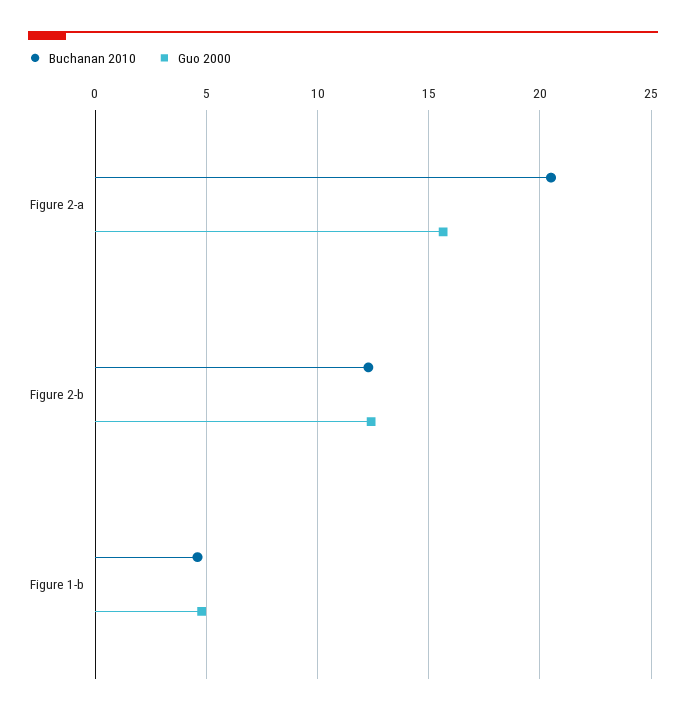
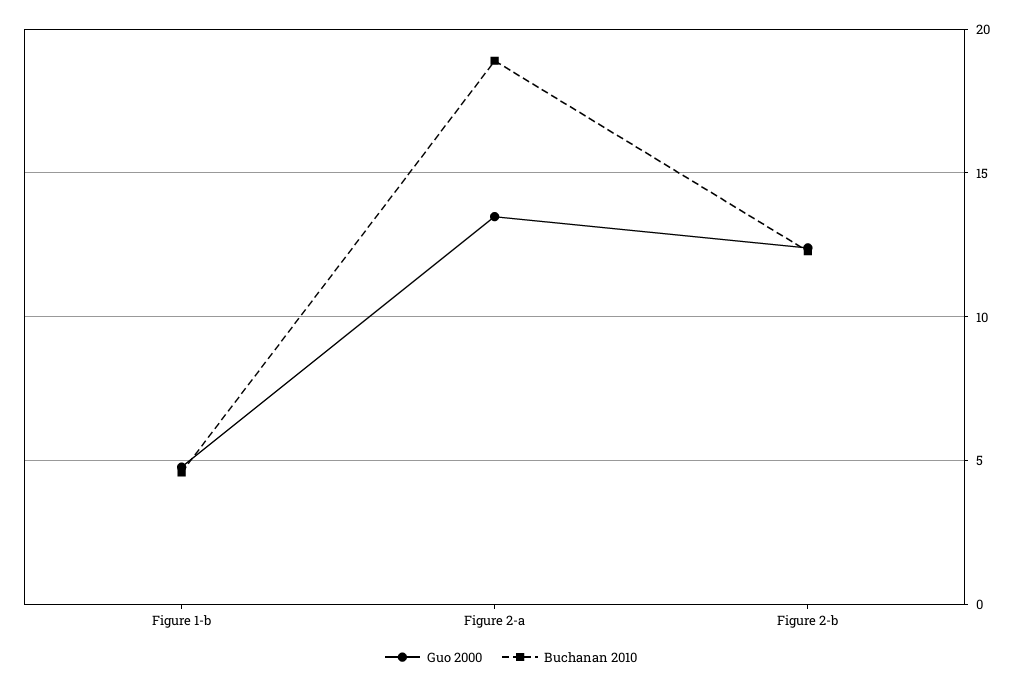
  {
    "Buchanan 2010": {
-     "Figure 2-a": 20.5,
+     "Figure 2-a": 19,
      "Figure 2-b": 12.5,
      "Figure 1-b": 4.5
    },
    "Guo 2000": {
-     "Figure 2-a": 15.5,
+     "Figure 2-a": 13.5,
      "Figure 2-b": 12.5,
      "Figure 1-b": 5
    }
  }

